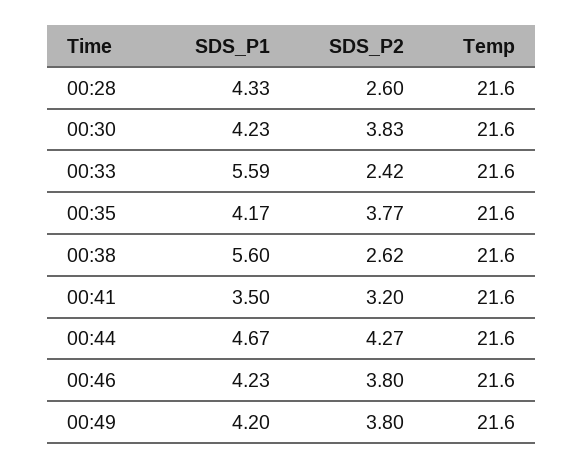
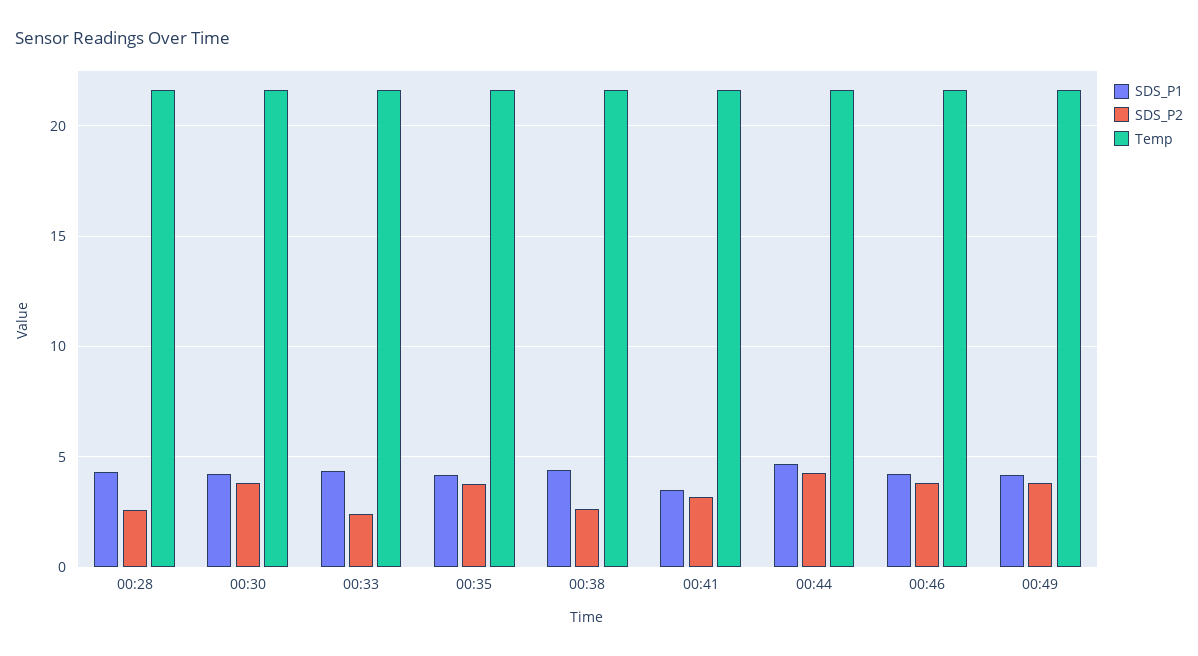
  {
    "SDS_P1": {
      "00:28": 4.33,
      "00:30": 4.23,
-     "00:33": 5.59,
+     "00:33": 4.5,
      "00:35": 4.17,
-     "00:38": 5.6,
+     "00:38": 4.5,
      "00:41": 3.5,
      "00:44": 4.67,
      "00:46": 4.23,
      "00:49": 4.2
    },
    "SDS_P2": {
      "00:28": 2.6,
      "00:30": 3.83,
      "00:33": 2.42,
      "00:35": 3.77,
      "00:38": 2.62,
      "00:41": 3.2,
      "00:44": 4.27,
      "00:46": 3.8,
      "00:49": 3.8
    },
    "Temp": {
      "00:28": 21.6,
      "00:30": 21.6,
      "00:33": 21.6,
      "00:35": 21.6,
      "00:38": 21.6,
      "00:41": 21.6,
      "00:44": 21.6,
      "00:46": 21.6,
      "00:49": 21.6
    }
  }

